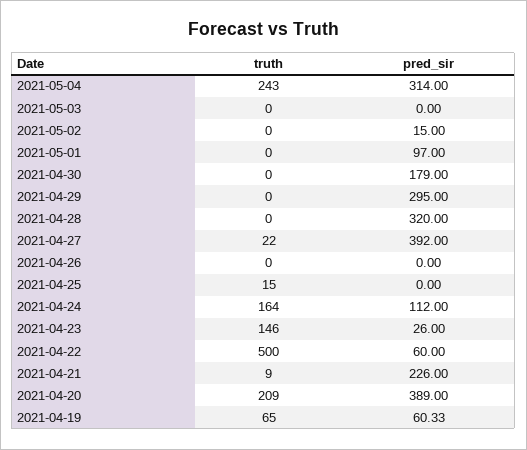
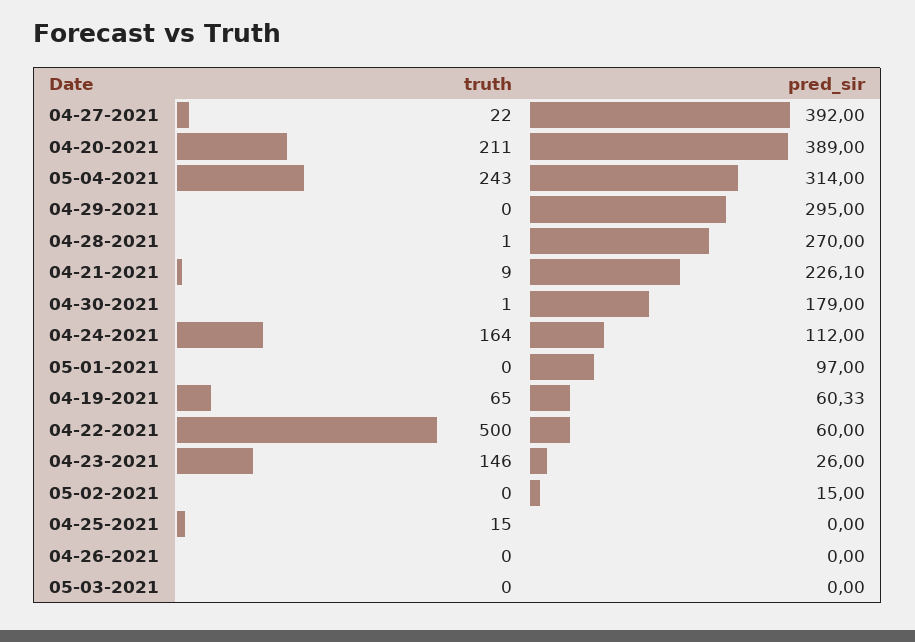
  {
    "truth": {
      "2021-05-04": 243,
      "2021-05-03": 0,
      "2021-05-02": 0,
      "2021-05-01": 0,
-     "2021-04-30": 0,
+     "2021-04-30": 1,
      "2021-04-29": 0,
-     "2021-04-28": 0,
+     "2021-04-28": 1,
      "2021-04-27": 22,
      "2021-04-26": 0,
      "2021-04-25": 15,
      "2021-04-24": 164,
      "2021-04-23": 146,
      "2021-04-22": 500,
      "2021-04-21": 9,
-     "2021-04-20": 209,
+     "2021-04-20": 211,
      "2021-04-19": 65
    },
    "pred_sir": {
      "2021-05-04": 314,
      "2021-05-03": 0,
      "2021-05-02": 15,
      "2021-05-01": 97,
      "2021-04-30": 179,
      "2021-04-29": 295,
-     "2021-04-28": 320,
+     "2021-04-28": 270,
      "2021-04-27": 392,
      "2021-04-26": 0,
      "2021-04-25": 0,
      "2021-04-24": 112,
      "2021-04-23": 26,
      "2021-04-22": 60,
-     "2021-04-21": 226,
+     "2021-04-21": 226.1,
      "2021-04-20": 389,
      "2021-04-19": 60.33
    }
  }

